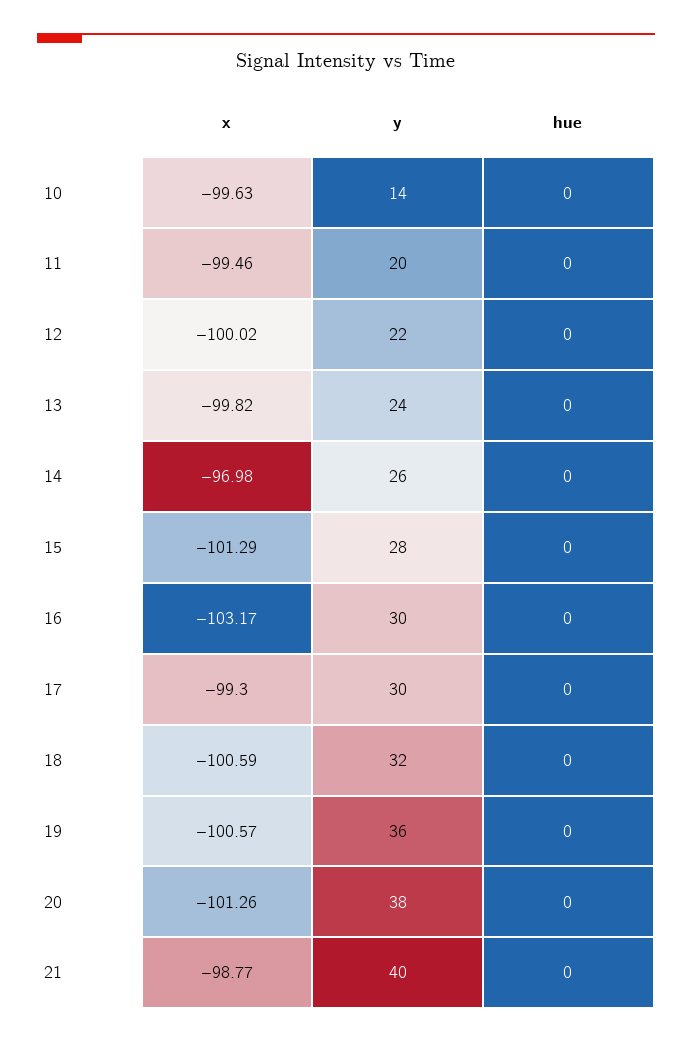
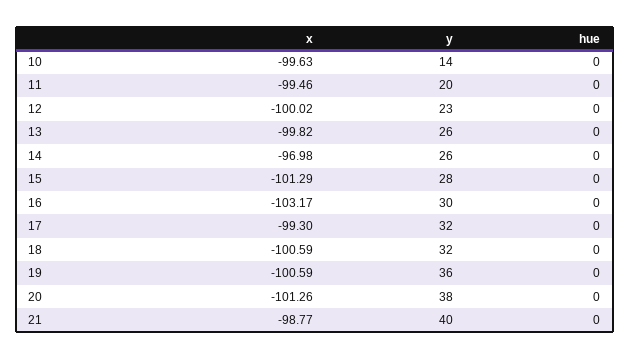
  {
    "x": {
      "10": -99.63,
      "11": -99.46,
      "12": -100.02,
      "13": -99.82,
      "14": -96.98,
      "15": -101.29,
      "16": -103.17,
      "17": -99.3,
      "18": -100.59,
-     "19": -100.57,
+     "19": -100.59,
      "20": -101.26,
      "21": -98.77
    },
    "y": {
      "10": 14,
      "11": 20,
-     "12": 22,
+     "12": 23,
-     "13": 24,
+     "13": 26,
      "14": 26,
      "15": 28,
      "16": 30,
-     "17": 30,
+     "17": 32,
      "18": 32,
      "19": 36,
      "20": 38,
      "21": 40
    },
    "hue": {
      "10": 0,
      "11": 0,
      "12": 0,
      "13": 0,
      "14": 0,
      "15": 0,
      "16": 0,
      "17": 0,
      "18": 0,
      "19": 0,
      "20": 0,
      "21": 0
    }
  }

